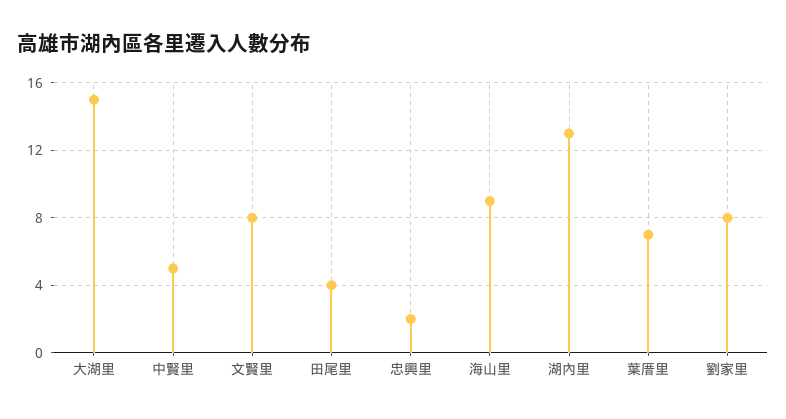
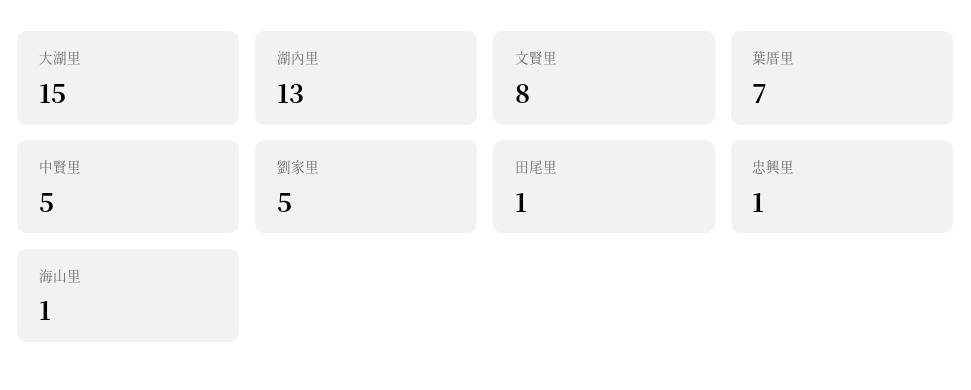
  {
    "大湖里": 15,
    "中賢里": 5,
    "文賢里": 8,
-   "田尾里": 4,
+   "田尾里": 1,
-   "忠興里": 2,
+   "忠興里": 1,
-   "海山里": 9,
+   "海山里": 1,
    "湖內里": 13,
    "葉厝里": 7,
-   "劉家里": 8
+   "劉家里": 5
  }

